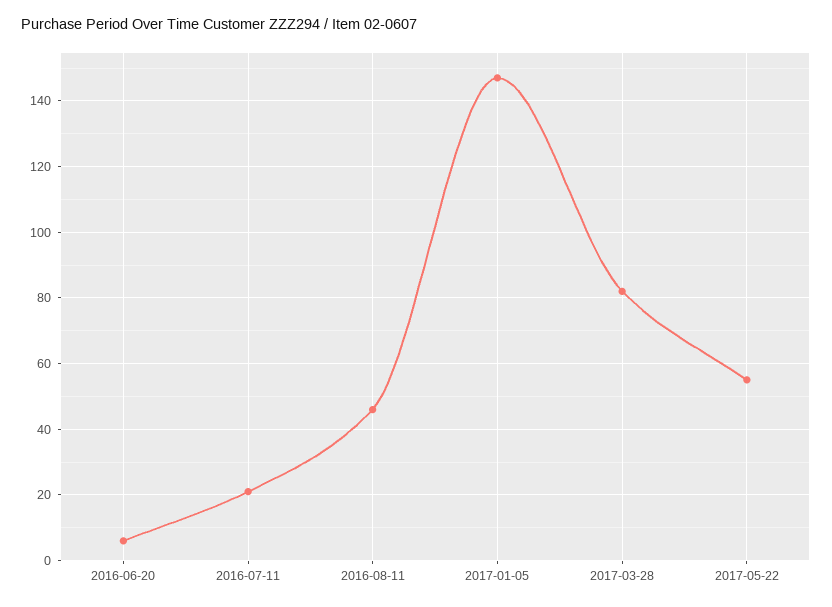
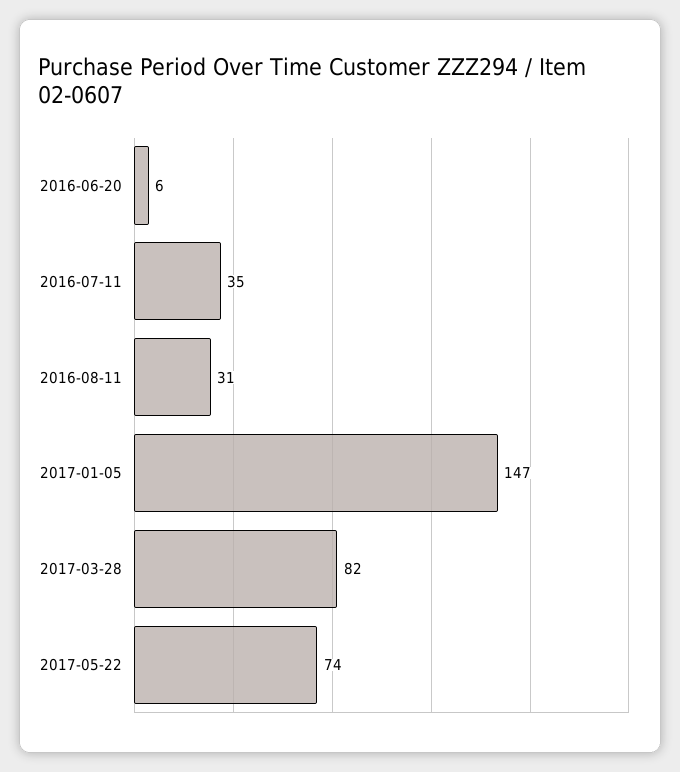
  {
    "2016-06-20": 6,
-   "2016-07-11": 20,
+   "2016-07-11": 35,
-   "2016-08-11": 45,
+   "2016-08-11": 31,
    "2017-01-05": 147,
    "2017-03-28": 82,
-   "2017-05-22": 55
+   "2017-05-22": 74
  }

